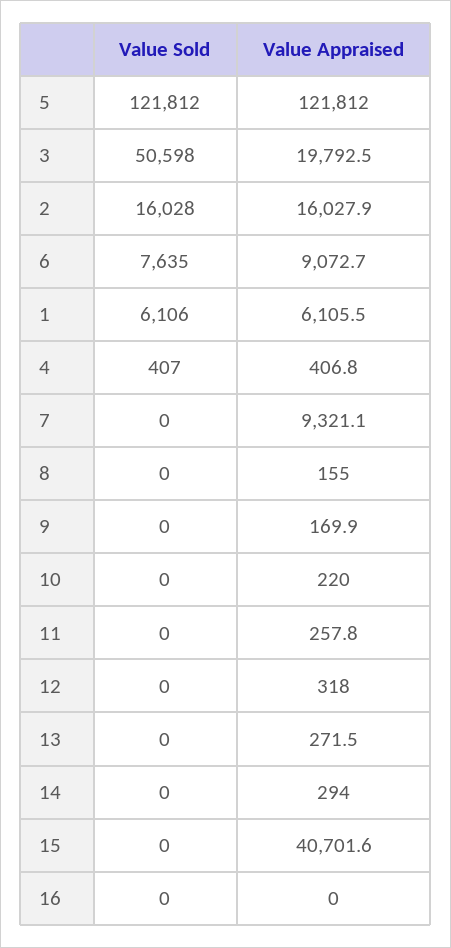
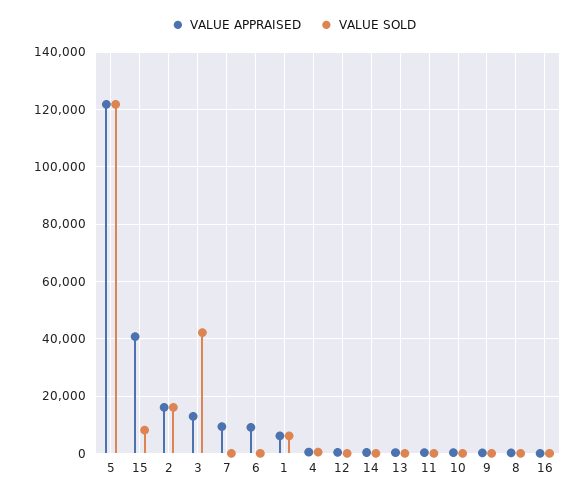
  {
    "Value Sold": {
      "5": 121812,
-     "3": 50598,
+     "3": 42500,
      "2": 16028,
-     "6": 7635,
+     "6": 0,
      "1": 6106,
      "4": 407,
      "7": 0,
      "8": 0,
      "9": 0,
      "10": 0,
      "11": 0,
      "12": 0,
      "13": 0,
      "14": 0,
-     "15": 0,
+     "15": 7500,
      "16": 0
    },
    "Value Appraised": {
      "5": 121812,
-     "3": 19792.5,
+     "3": 12500,
      "2": 16027.9,
      "6": 9072.7,
      "1": 6105.5,
      "4": 406.8,
      "7": 9321.1,
      "8": 155,
      "9": 169.9,
      "10": 220,
      "11": 257.8,
      "12": 318,
      "13": 271.5,
      "14": 294,
      "15": 40701.6,
      "16": 0
    }
  }

